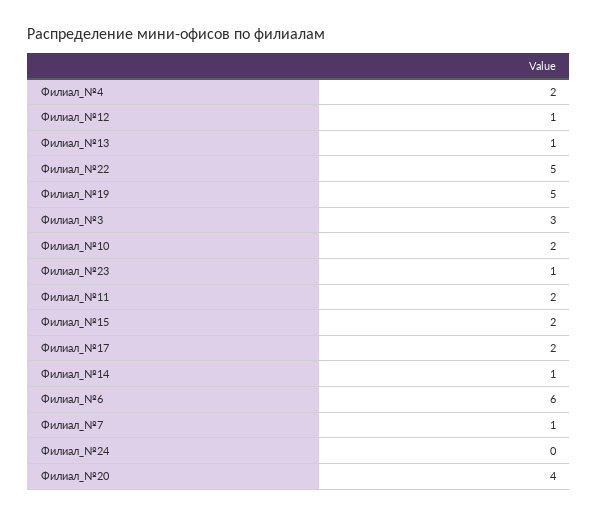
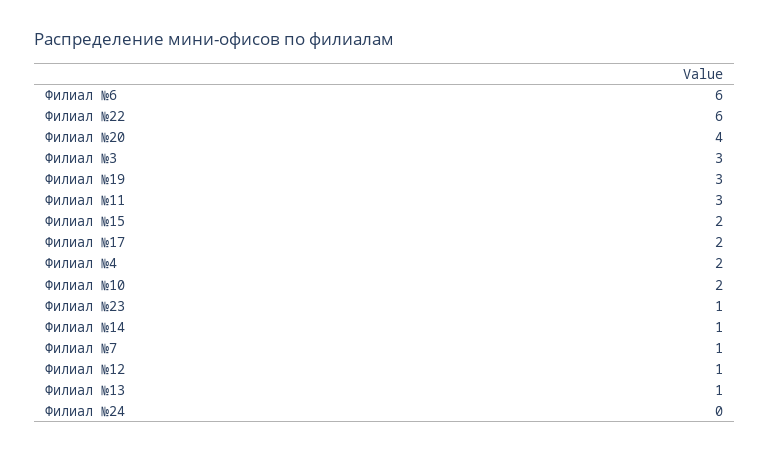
  {
    "Филиал_№4": 2,
    "Филиал_№12": 1,
    "Филиал_№13": 1,
-   "Филиал_№22": 5,
+   "Филиал_№22": 6,
-   "Филиал_№19": 5,
+   "Филиал_№19": 3,
    "Филиал_№3": 3,
    "Филиал_№10": 2,
    "Филиал_№23": 1,
-   "Филиал_№11": 2,
+   "Филиал_№11": 3,
    "Филиал_№15": 2,
    "Филиал_№17": 2,
    "Филиал_№14": 1,
    "Филиал_№6": 6,
    "Филиал_№7": 1,
    "Филиал_№24": 0,
    "Филиал_№20": 4
  }

